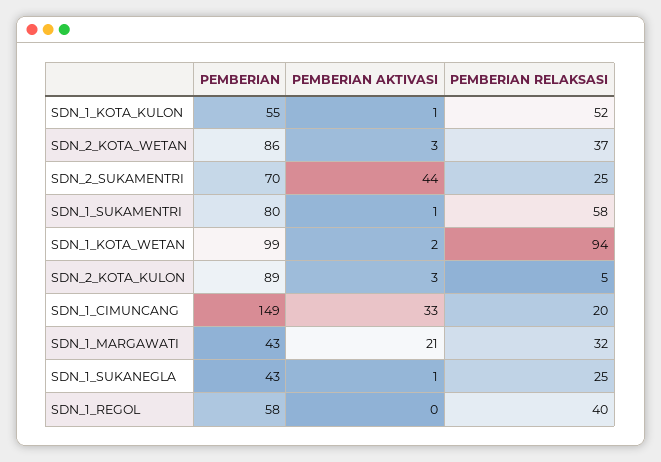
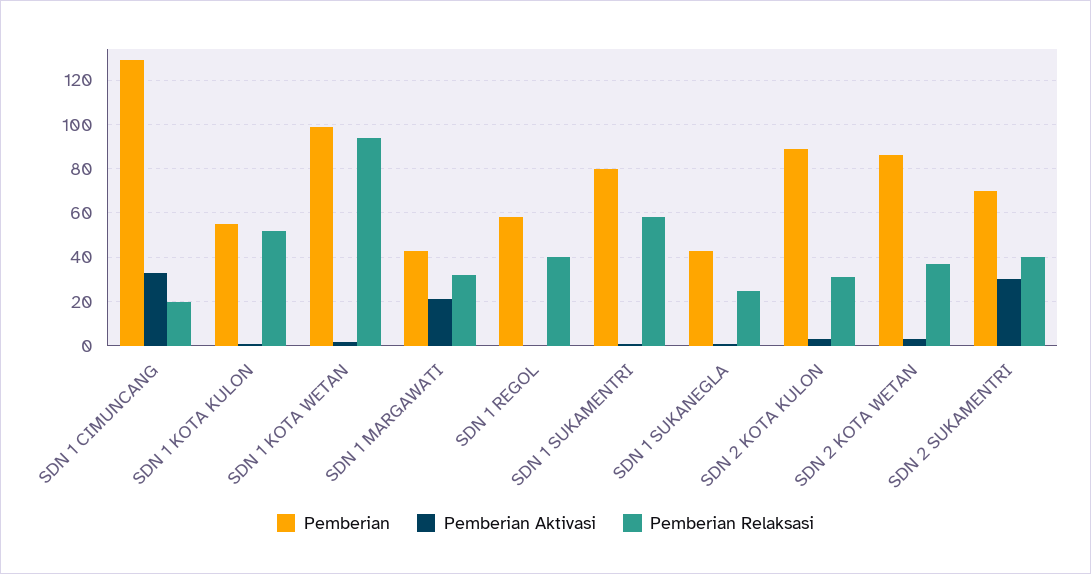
  {
    "PEMBERIAN": {
      "SDN_1_KOTA_KULON": 55,
      "SDN_2_KOTA_WETAN": 86,
      "SDN_2_SUKAMENTRI": 70,
      "SDN_1_SUKAMENTRI": 80,
      "SDN_1_KOTA_WETAN": 99,
      "SDN_2_KOTA_KULON": 89,
-     "SDN_1_CIMUNCANG": 149,
+     "SDN_1_CIMUNCANG": 130,
      "SDN_1_MARGAWATI": 43,
      "SDN_1_SUKANEGLA": 43,
      "SDN_1_REGOL": 58
    },
    "PEMBERIAN AKTIVASI": {
      "SDN_1_KOTA_KULON": 1,
      "SDN_2_KOTA_WETAN": 3,
-     "SDN_2_SUKAMENTRI": 44,
+     "SDN_2_SUKAMENTRI": 30,
      "SDN_1_SUKAMENTRI": 1,
      "SDN_1_KOTA_WETAN": 2,
      "SDN_2_KOTA_KULON": 3,
      "SDN_1_CIMUNCANG": 33,
      "SDN_1_MARGAWATI": 21,
      "SDN_1_SUKANEGLA": 1,
      "SDN_1_REGOL": 0
    },
    "PEMBERIAN RELAKSASI": {
      "SDN_1_KOTA_KULON": 52,
      "SDN_2_KOTA_WETAN": 37,
-     "SDN_2_SUKAMENTRI": 25,
+     "SDN_2_SUKAMENTRI": 40,
      "SDN_1_SUKAMENTRI": 58,
      "SDN_1_KOTA_WETAN": 94,
-     "SDN_2_KOTA_KULON": 5,
+     "SDN_2_KOTA_KULON": 30,
      "SDN_1_CIMUNCANG": 20,
      "SDN_1_MARGAWATI": 32,
      "SDN_1_SUKANEGLA": 25,
      "SDN_1_REGOL": 40
    }
  }

